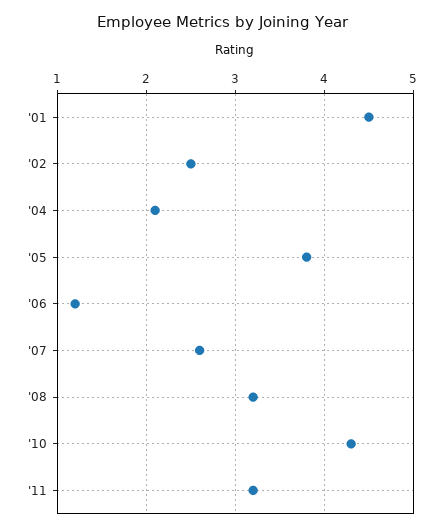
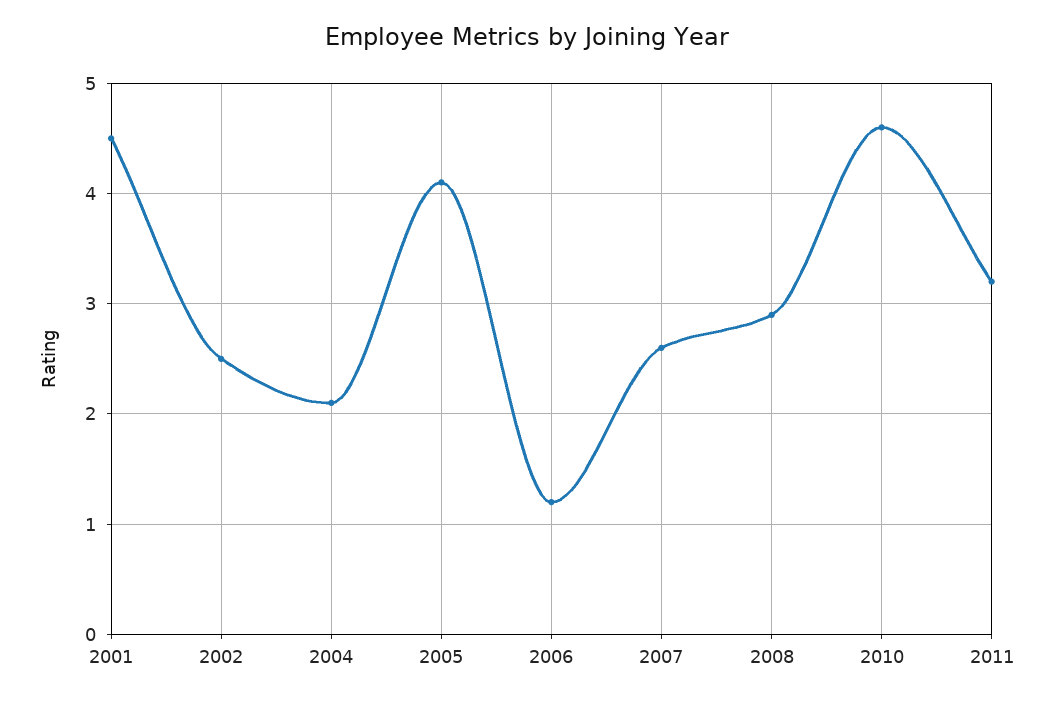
  {
    "'01": 4.5,
    "'02": 2.5,
    "'04": 2.1,
-   "'05": 3.8,
+   "'05": 4.1,
    "'06": 1.2,
    "'07": 2.6,
-   "'08": 3.2,
+   "'08": 2.9,
-   "'10": 4.3,
+   "'10": 4.6,
    "'11": 3.2
  }

